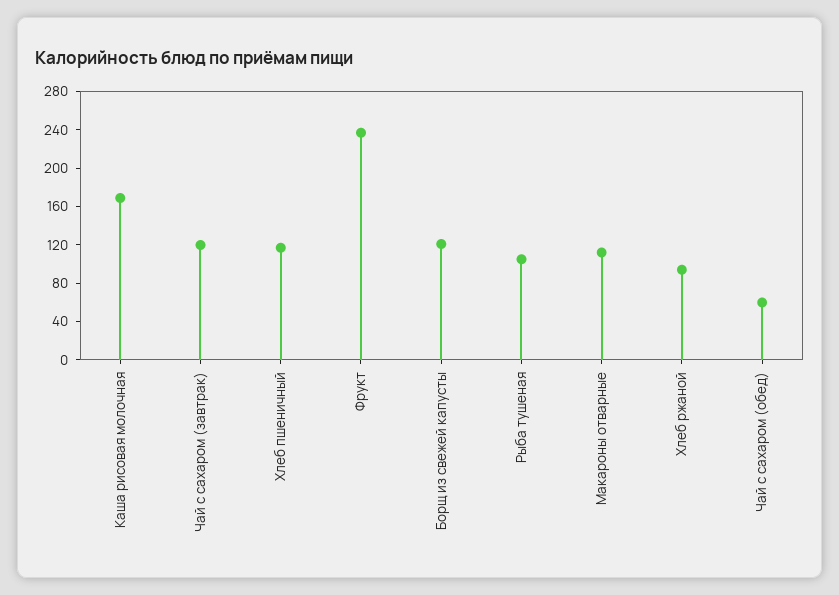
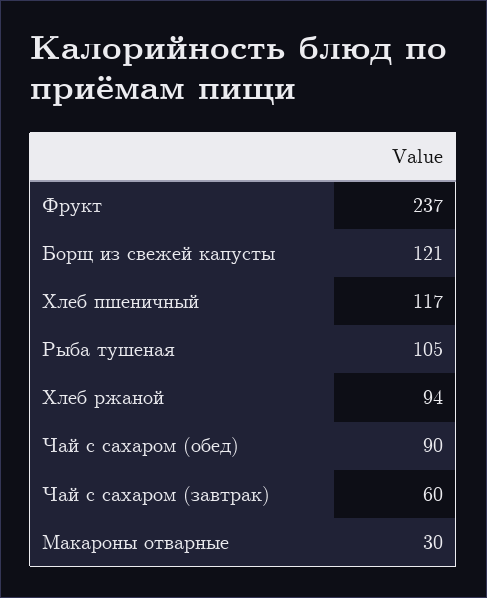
  {
-   "Каша рисовая молочная": 170,
-   "Чай с сахаром (завтрак)": 120,
+   "Чай с сахаром (завтрак)": 60,
    "Хлеб пшеничный": 117,
    "Фрукт": 237,
    "Борщ из свежей капусты": 121,
    "Рыба тушеная": 105,
-   "Макароны отварные": 110,
+   "Макароны отварные": 30,
    "Хлеб ржаной": 94,
-   "Чай с сахаром (обед)": 60
+   "Чай с сахаром (обед)": 90
  }

